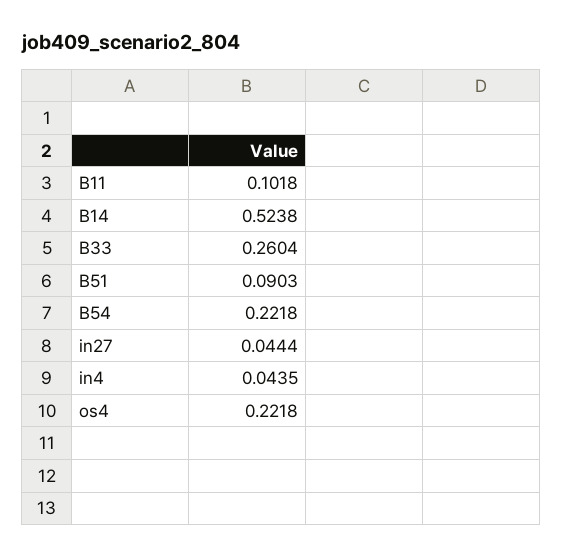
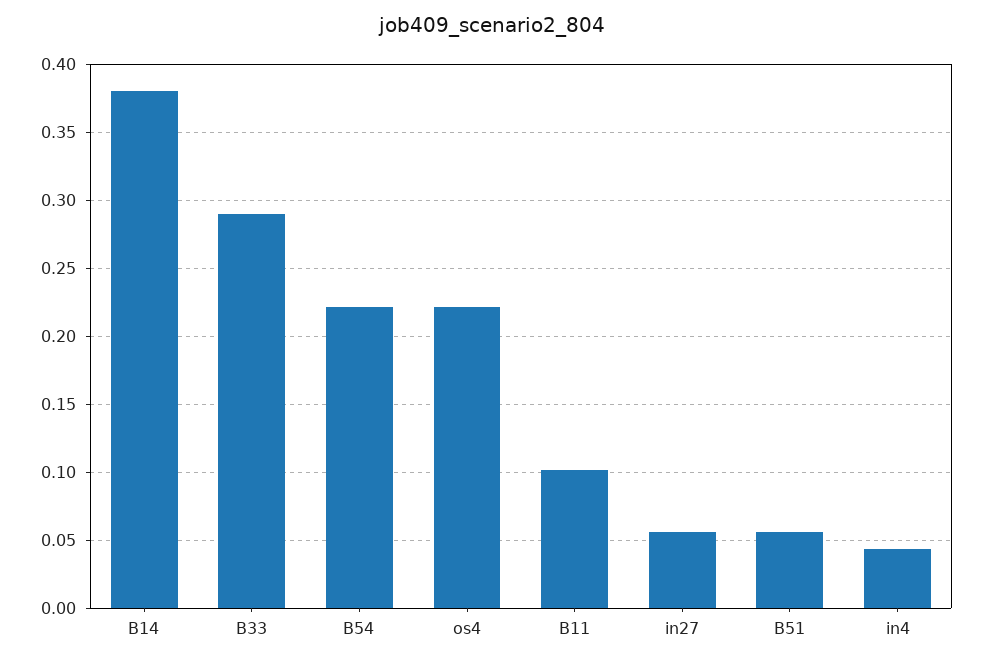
  {
    "B11": 0.1018,
-   "B14": 0.5238,
+   "B14": 0.38,
-   "B33": 0.2604,
+   "B33": 0.29,
-   "B51": 0.0903,
+   "B51": 0.055,
    "B54": 0.2218,
-   "in27": 0.0444,
+   "in27": 0.055,
    "in4": 0.0435,
    "os4": 0.2218
  }

